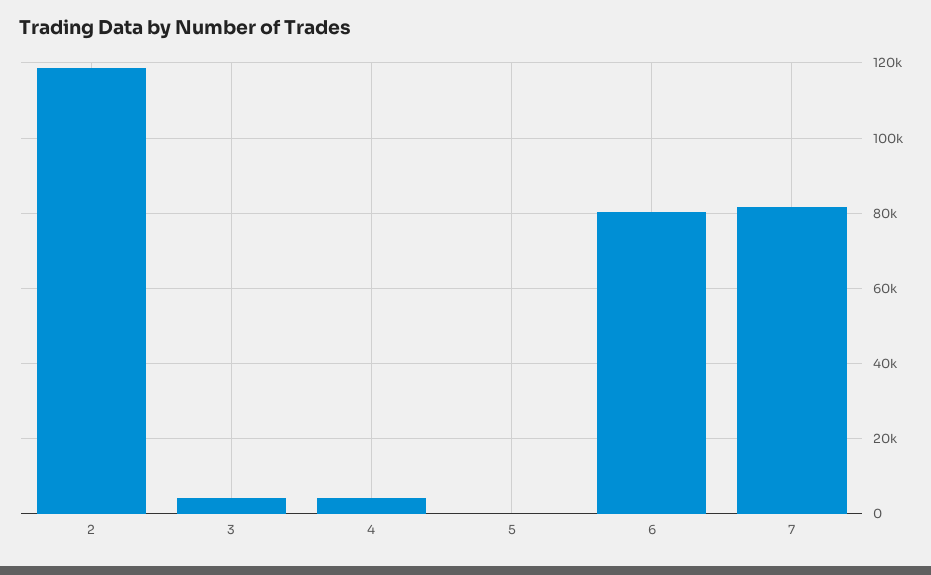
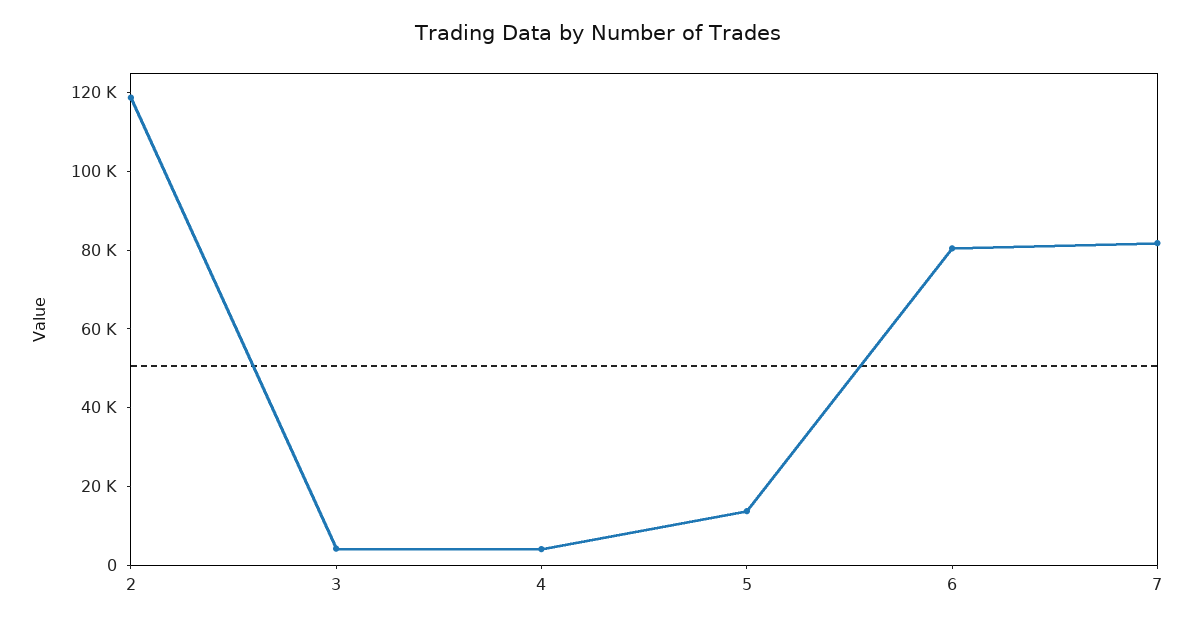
  {
    "2": 118000,
    "3": 4000,
    "4": 4000,
-   "5": 0,
+   "5": 15000,
    "6": 80000,
    "7": 82000
  }

